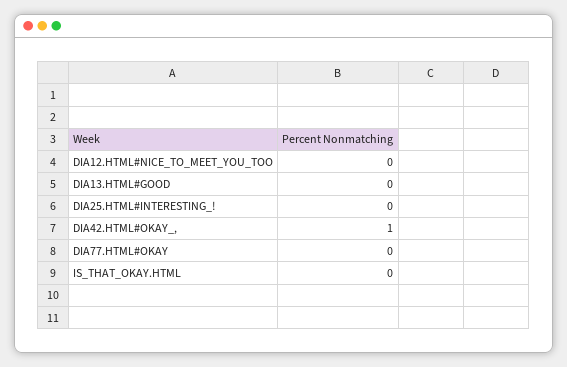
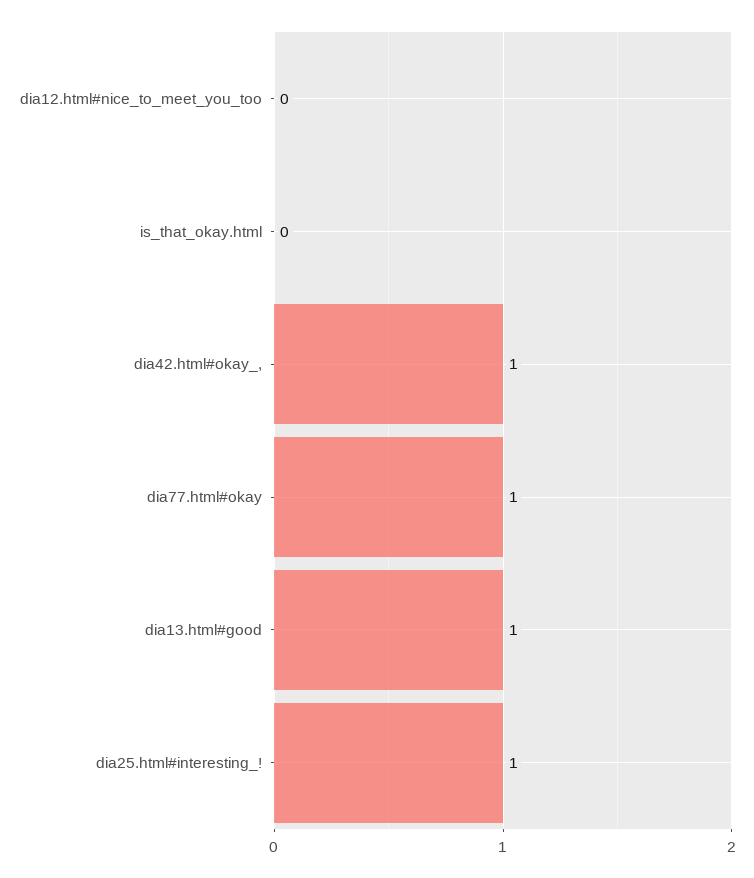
  {
    "DIA12.HTML#NICE_TO_MEET_YOU_TOO": 0,
-   "DIA13.HTML#GOOD": 0,
+   "DIA13.HTML#GOOD": 1,
-   "DIA25.HTML#INTERESTING_!": 0,
+   "DIA25.HTML#INTERESTING_!": 1,
    "DIA42.HTML#OKAY_,": 1,
-   "DIA77.HTML#OKAY": 0,
+   "DIA77.HTML#OKAY": 1,
    "IS_THAT_OKAY.HTML": 0
  }

